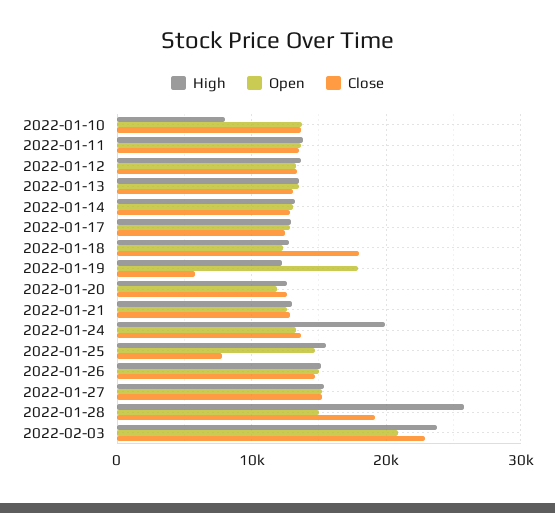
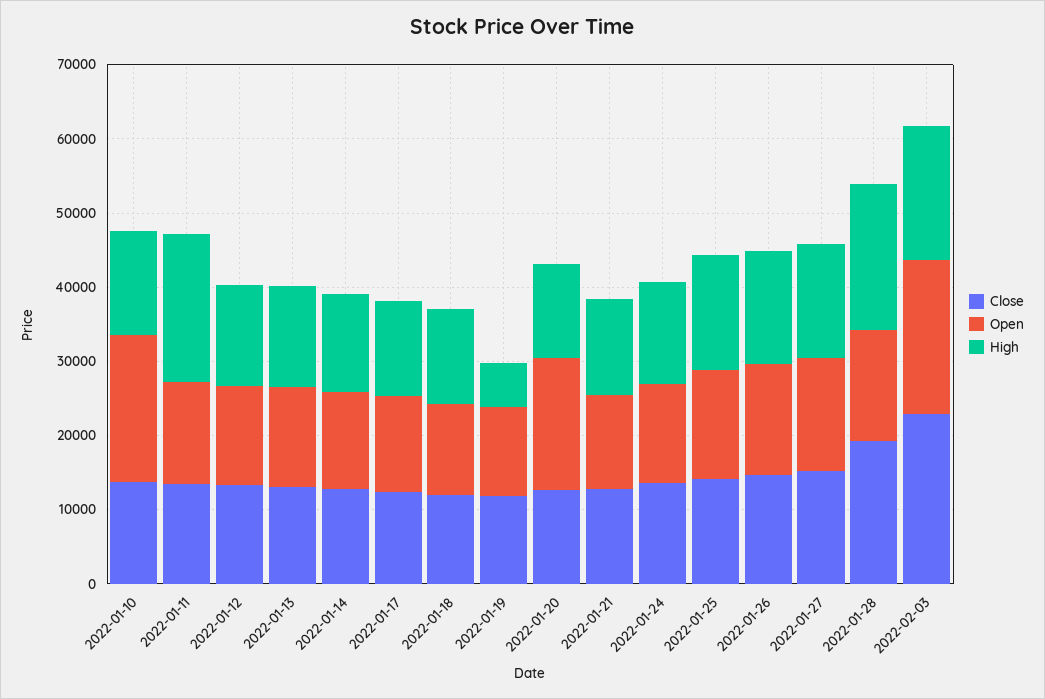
  {
    "High": {
-     "2022-01-10": 8000,
+     "2022-01-10": 14000,
-     "2022-01-11": 14000,
+     "2022-01-11": 20000,
      "2022-01-12": 14000,
      "2022-01-13": 14000,
      "2022-01-14": 13000,
      "2022-01-17": 13000,
      "2022-01-18": 13000,
-     "2022-01-19": 12000,
+     "2022-01-19": 6000,
      "2022-01-20": 13000,
      "2022-01-21": 13000,
-     "2022-01-24": 20000,
+     "2022-01-24": 14000,
      "2022-01-25": 16000,
      "2022-01-26": 15000,
      "2022-01-27": 15000,
-     "2022-01-28": 26000,
+     "2022-01-28": 20000,
-     "2022-02-03": 24000
+     "2022-02-03": 18000
    },
    "Open": {
-     "2022-01-10": 14000,
+     "2022-01-10": 20000,
      "2022-01-11": 14000,
      "2022-01-12": 13000,
      "2022-01-13": 14000,
      "2022-01-14": 13000,
      "2022-01-17": 13000,
      "2022-01-18": 12000,
-     "2022-01-19": 18000,
+     "2022-01-19": 12000,
-     "2022-01-20": 12000,
+     "2022-01-20": 18000,
      "2022-01-21": 13000,
      "2022-01-24": 13000,
      "2022-01-25": 15000,
      "2022-01-26": 15000,
      "2022-01-27": 15000,
      "2022-01-28": 15000,
      "2022-02-03": 21000
    },
    "Close": {
      "2022-01-10": 14000,
      "2022-01-11": 14000,
      "2022-01-12": 13000,
      "2022-01-13": 13000,
      "2022-01-14": 13000,
      "2022-01-17": 12000,
-     "2022-01-18": 18000,
+     "2022-01-18": 12000,
-     "2022-01-19": 6000,
+     "2022-01-19": 12000,
      "2022-01-20": 13000,
      "2022-01-21": 13000,
      "2022-01-24": 14000,
-     "2022-01-25": 8000,
+     "2022-01-25": 14000,
      "2022-01-26": 15000,
      "2022-01-27": 15000,
      "2022-01-28": 19000,
      "2022-02-03": 23000
    }
  }

